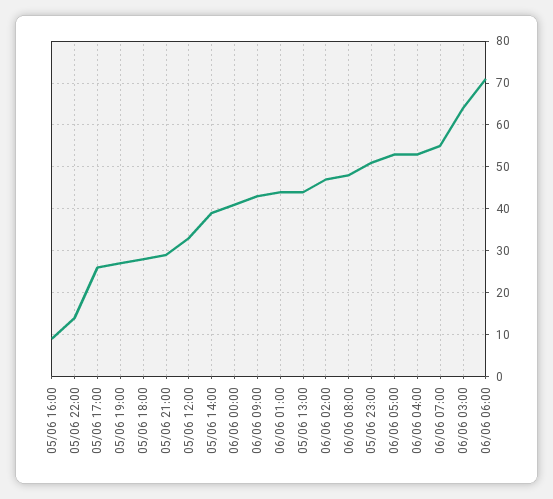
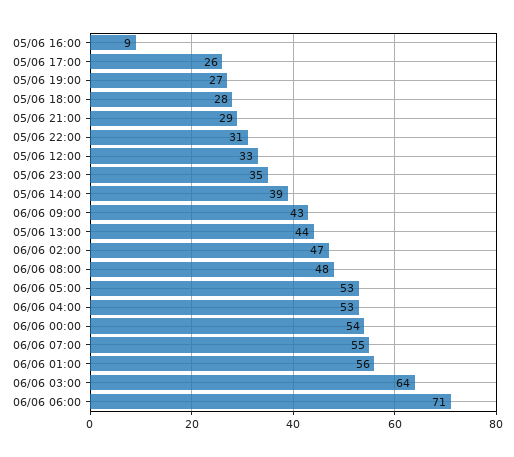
  {
    "05/06 16:00": 9,
-   "05/06 22:00": 15,
+   "05/06 22:00": 31,
    "05/06 17:00": 26,
    "05/06 19:00": 27,
    "05/06 18:00": 28,
    "05/06 21:00": 29,
    "05/06 12:00": 33,
    "05/06 14:00": 39,
-   "06/06 00:00": 40,
+   "06/06 00:00": 54,
    "06/06 09:00": 43,
-   "06/06 01:00": 45,
+   "06/06 01:00": 56,
    "05/06 13:00": 44,
    "06/06 02:00": 47,
    "06/06 08:00": 48,
-   "05/06 23:00": 50,
+   "05/06 23:00": 35,
    "06/06 05:00": 53,
    "06/06 04:00": 53,
    "06/06 07:00": 55,
    "06/06 03:00": 64,
    "06/06 06:00": 71
  }

